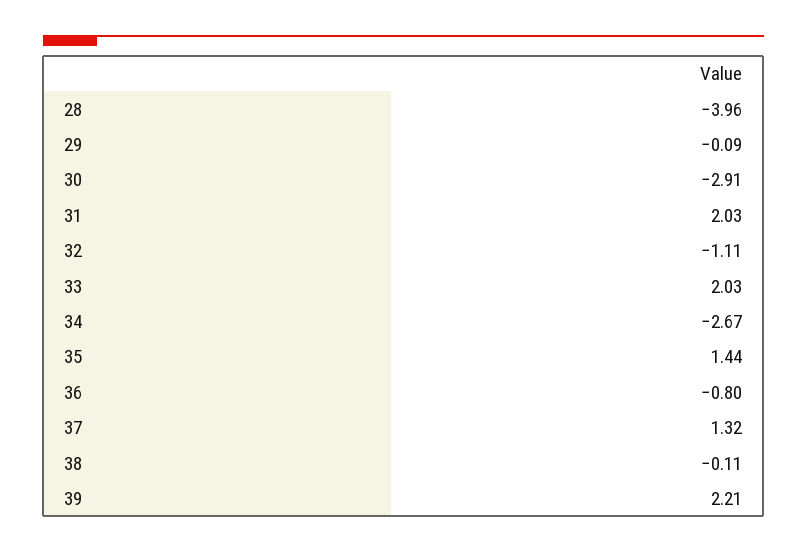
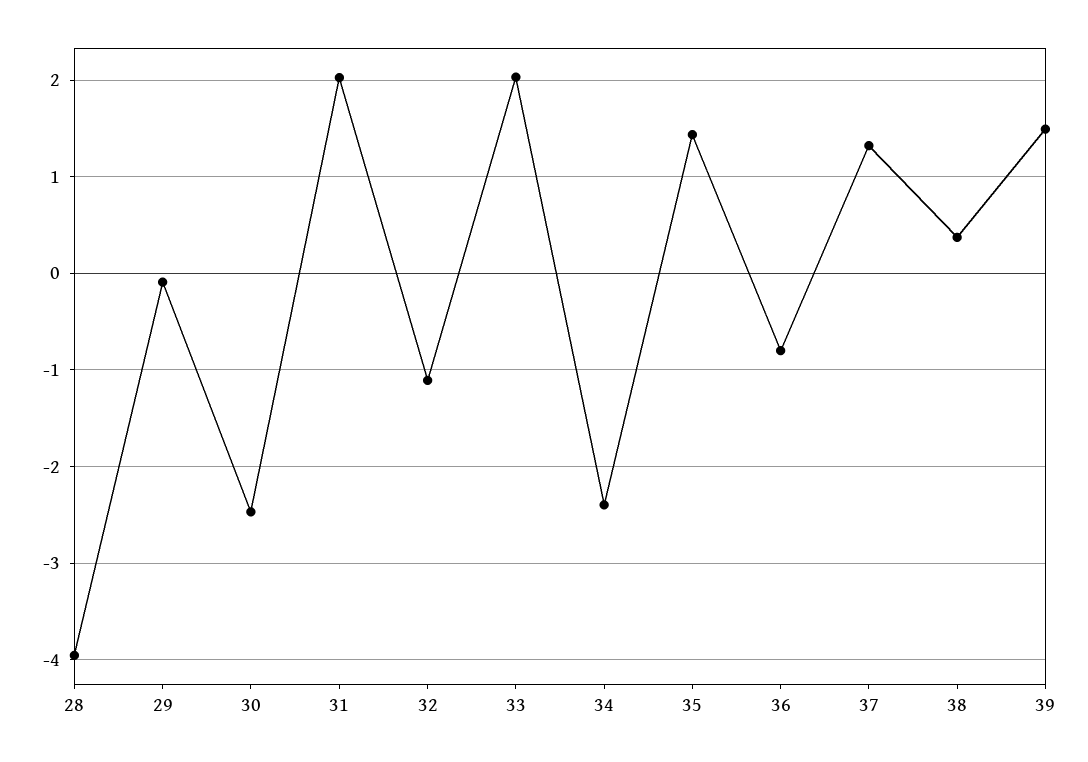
  {
    "28": -3.96,
    "29": -0.09,
-   "30": -2.91,
+   "30": -2.5,
    "31": 2.03,
    "32": -1.11,
    "33": 2.03,
-   "34": -2.67,
+   "34": -2.4,
    "35": 1.44,
    "36": -0.8,
    "37": 1.32,
-   "38": -0.11,
+   "38": 0.4,
-   "39": 2.21
+   "39": 1.5
  }

